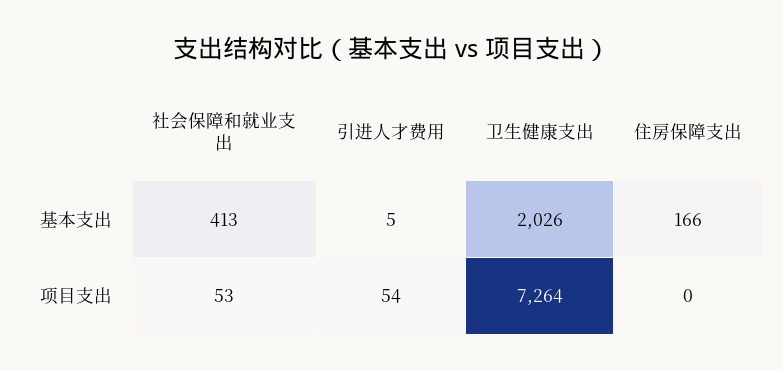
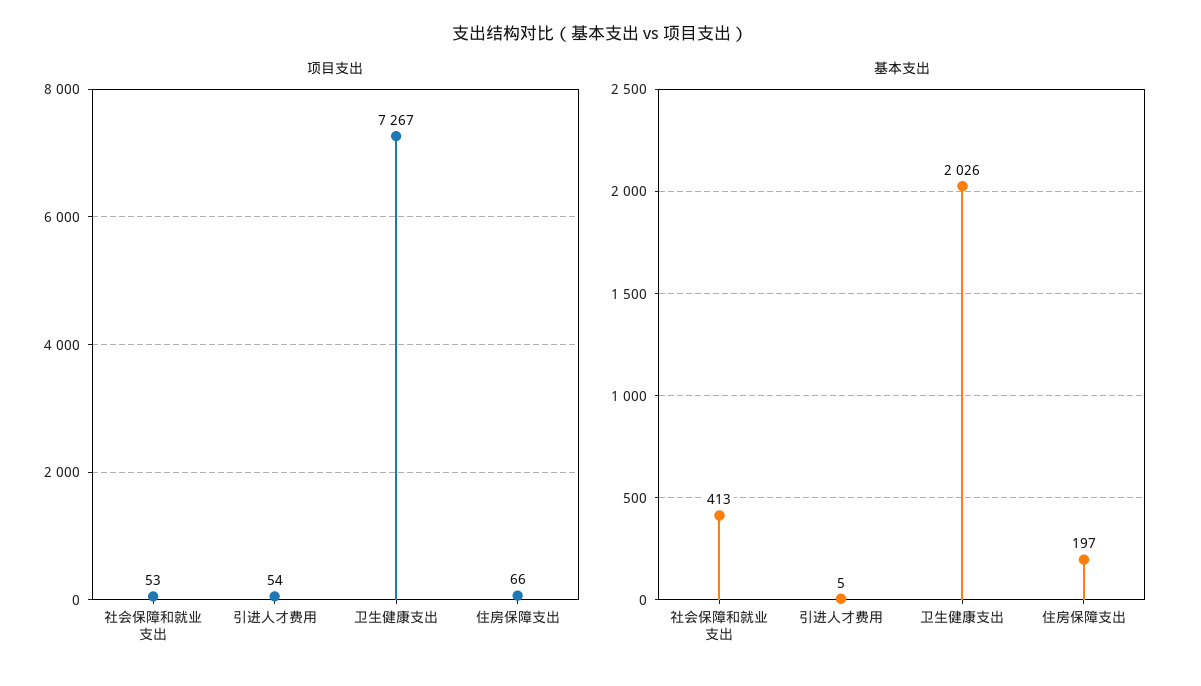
  {
    "基本支出": {
      "社会保障和就业支出": 413,
      "引进人才费用": 5,
      "卫生健康支出": 2026,
-     "住房保障支出": 166
+     "住房保障支出": 197
    },
    "项目支出": {
      "社会保障和就业支出": 53,
      "引进人才费用": 54,
-     "卫生健康支出": 7264,
+     "卫生健康支出": 7267,
-     "住房保障支出": 0
+     "住房保障支出": 66
    }
  }

